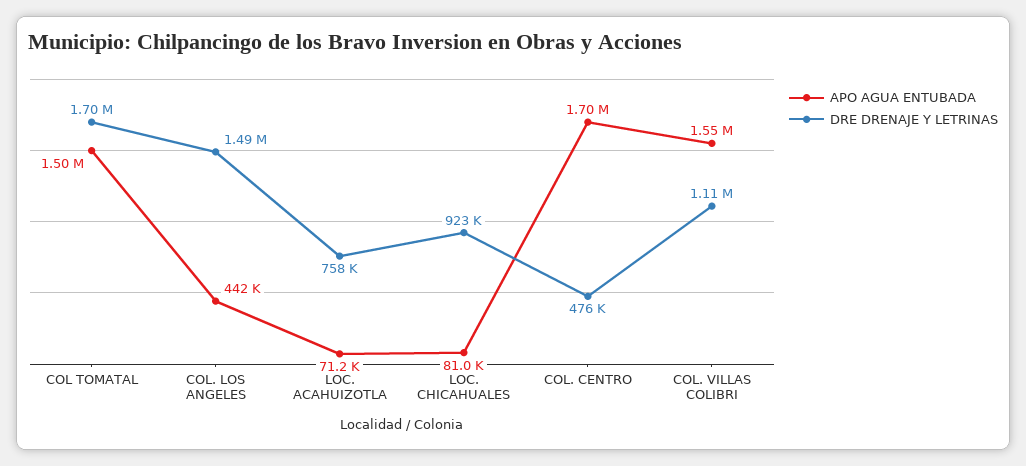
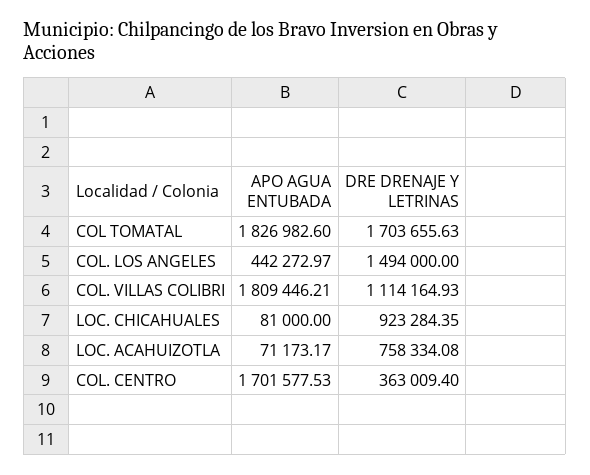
  {
    "APO AGUA ENTUBADA": {
-     "COL TOMATAL": 1500000,
+     "COL TOMATAL": 1826982.6,
      "COL. LOS ANGELES": 442272.97,
      "LOC. ACAHUIZOTLA": 71173.17,
      "LOC. CHICAHUALES": 81000,
      "COL. CENTRO": 1701577.53,
-     "COL. VILLAS COLIBRI": 1550000
+     "COL. VILLAS COLIBRI": 1809446.21
    },
    "DRE DRENAJE Y LETRINAS": {
      "COL TOMATAL": 1703655.63,
      "COL. LOS ANGELES": 1494000,
      "LOC. ACAHUIZOTLA": 758334.08,
      "LOC. CHICAHUALES": 923284.35,
-     "COL. CENTRO": 476000,
+     "COL. CENTRO": 363009.4,
      "COL. VILLAS COLIBRI": 1114164.93
    }
  }

